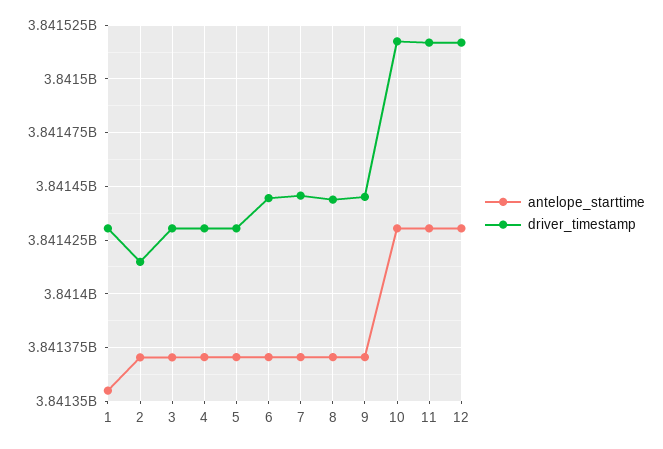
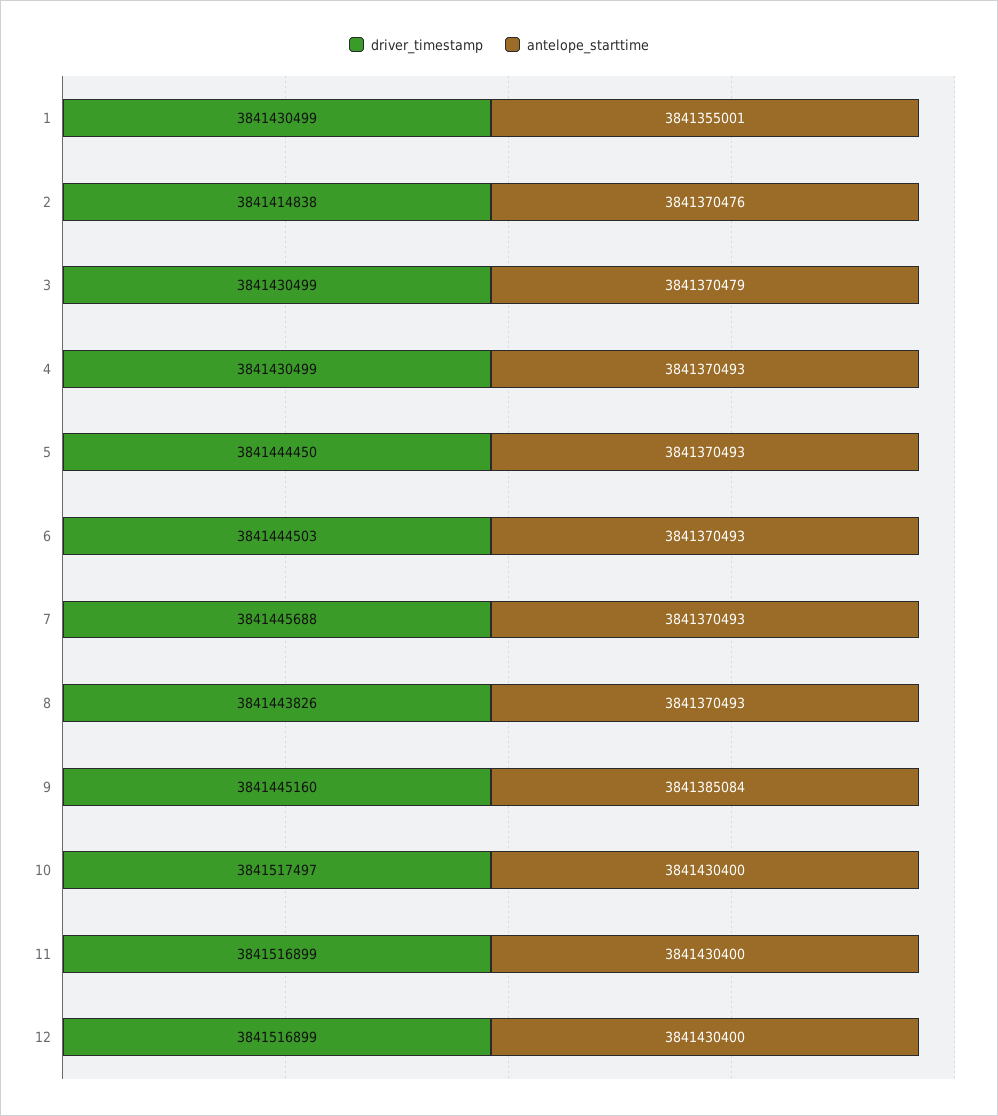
  {
    "antelope_starttime": {
      "1": 3841355001,
      "2": 3841370476,
      "3": 3841370479,
      "4": 3841370493,
      "5": 3841370493,
      "6": 3841370493,
      "7": 3841370493,
      "8": 3841370493,
-     "9": 3841370000,
+     "9": 3841385084,
      "10": 3841430400,
      "11": 3841430400,
      "12": 3841430400
    },
    "driver_timestamp": {
      "1": 3841430499,
      "2": 3841414838,
      "3": 3841430499,
      "4": 3841430499,
-     "5": 3841430000,
+     "5": 3841444450,
      "6": 3841444503,
      "7": 3841445688,
      "8": 3841443826,
      "9": 3841445160,
      "10": 3841517497,
      "11": 3841516899,
      "12": 3841516899
    }
  }

